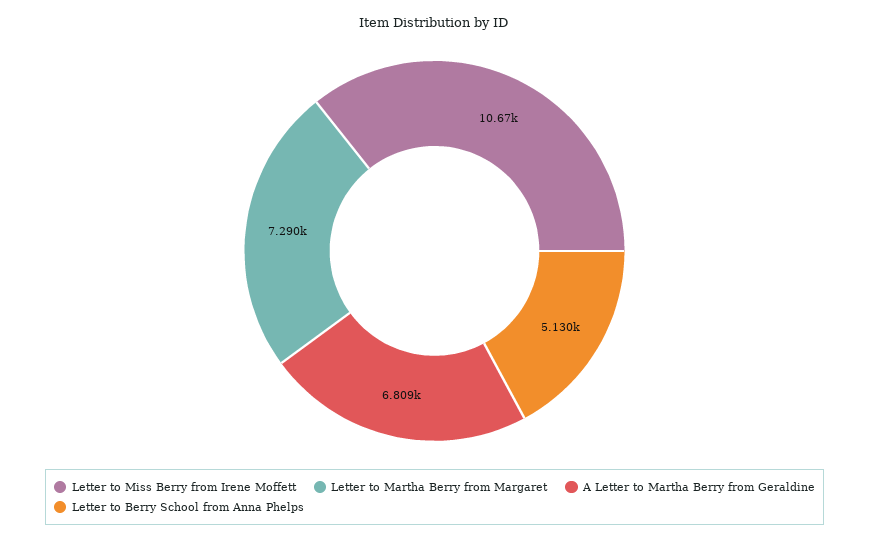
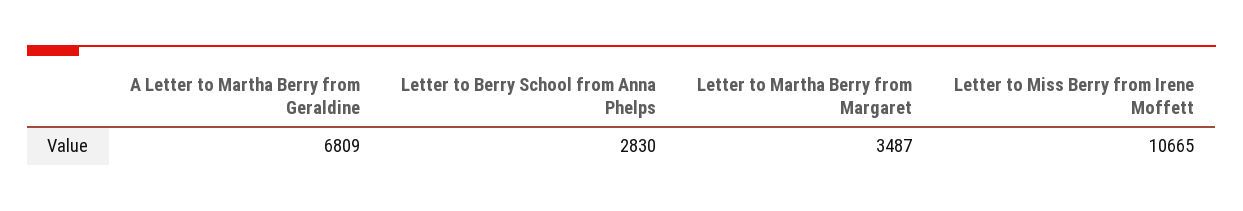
  {
    "Letter to Miss Berry from Irene Moffett": 10665,
-   "Letter to Martha Berry from Margaret": 7290,
+   "Letter to Martha Berry from Margaret": 3487,
    "A Letter to Martha Berry from Geraldine": 6809,
-   "Letter to Berry School from Anna Phelps": 5130
+   "Letter to Berry School from Anna Phelps": 2830
  }

